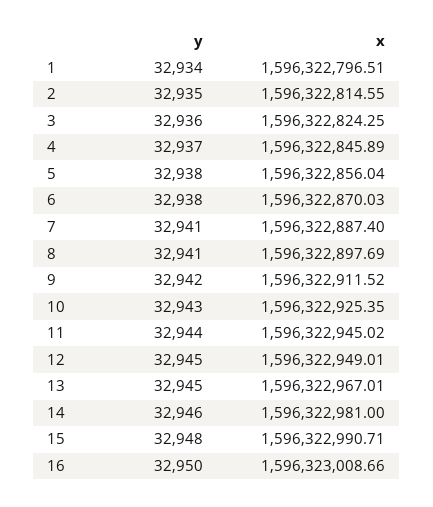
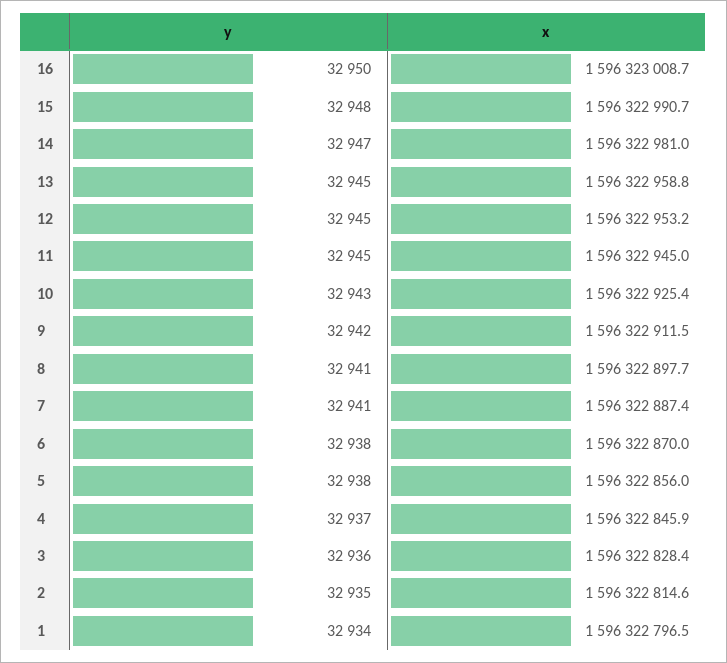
  {
    "y": {
      "1": 32934,
      "2": 32935,
      "3": 32936,
      "4": 32937,
      "5": 32938,
      "6": 32938,
      "7": 32941,
      "8": 32941,
      "9": 32942,
      "10": 32943,
-     "11": 32944,
+     "11": 32945,
      "12": 32945,
      "13": 32945,
-     "14": 32946,
+     "14": 32947,
      "15": 32948,
      "16": 32950
    },
    "x": {
      "1": 1596322796.51,
      "2": 1596322814.55,
-     "3": 1596322824.25,
+     "3": 1596322828.4,
      "4": 1596322845.89,
      "5": 1596322856.04,
      "6": 1596322870.03,
      "7": 1596322887.4,
      "8": 1596322897.69,
      "9": 1596322911.52,
      "10": 1596322925.35,
      "11": 1596322945.02,
-     "12": 1596322949.01,
+     "12": 1596322953.2,
-     "13": 1596322967.01,
+     "13": 1596322958.8,
      "14": 1596322981,
      "15": 1596322990.71,
      "16": 1596323008.66
    }
  }

